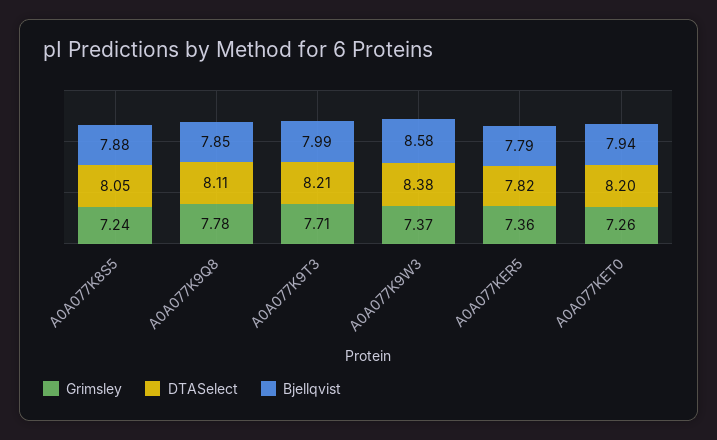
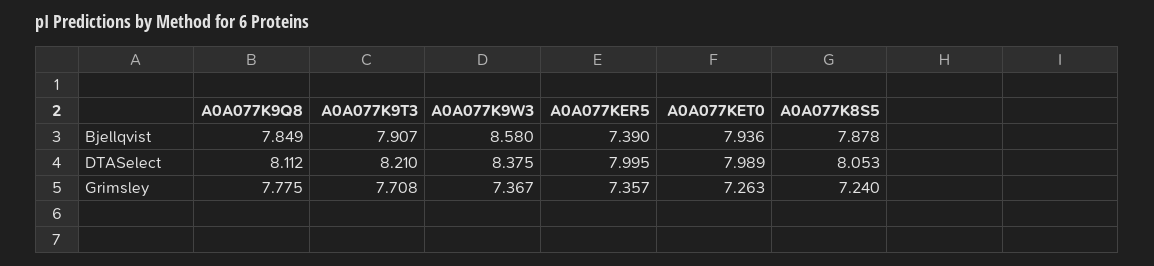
  {
    "Grimsley": {
      "A0A077K8S5": 7.24,
      "A0A077K9Q8": 7.775,
      "A0A077K9T3": 7.708,
      "A0A077K9W3": 7.367,
      "A0A077KER5": 7.357,
      "A0A077KET0": 7.263
    },
    "DTASelect": {
      "A0A077K8S5": 8.053,
      "A0A077K9Q8": 8.112,
      "A0A077K9T3": 8.21,
      "A0A077K9W3": 8.375,
-     "A0A077KER5": 7.82,
+     "A0A077KER5": 7.995,
-     "A0A077KET0": 8.2
+     "A0A077KET0": 7.989
    },
    "Bjellqvist": {
      "A0A077K8S5": 7.878,
      "A0A077K9Q8": 7.849,
-     "A0A077K9T3": 7.99,
+     "A0A077K9T3": 7.907,
      "A0A077K9W3": 8.58,
-     "A0A077KER5": 7.79,
+     "A0A077KER5": 7.39,
      "A0A077KET0": 7.936
    }
  }

